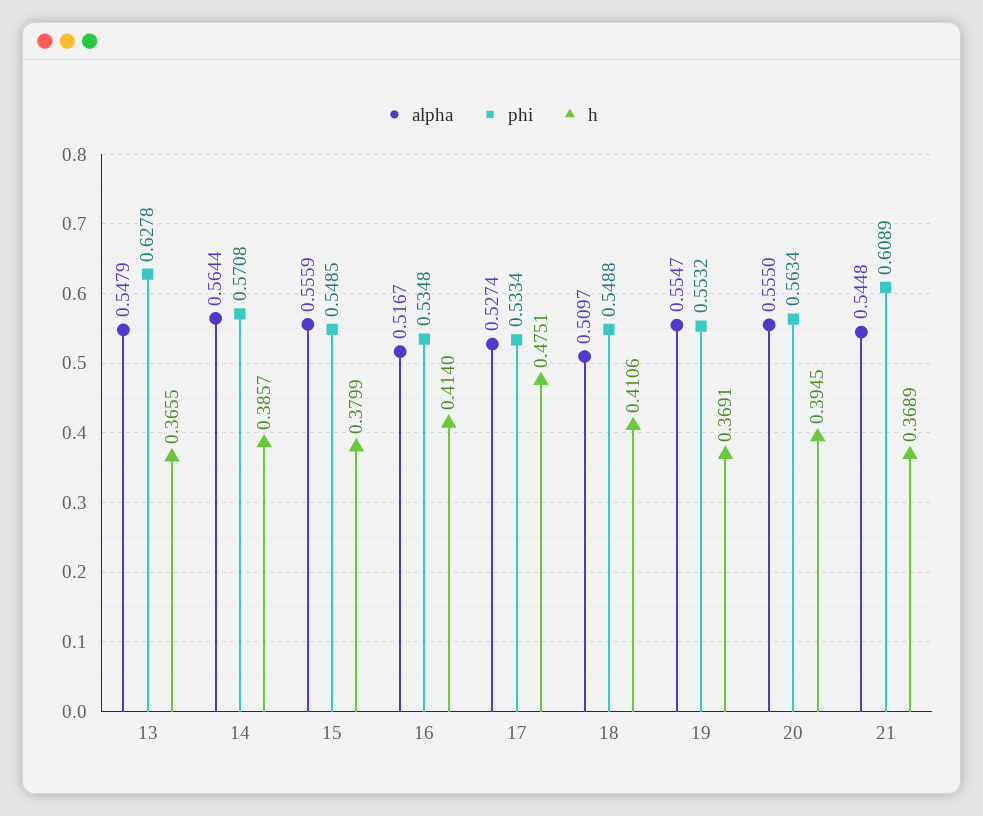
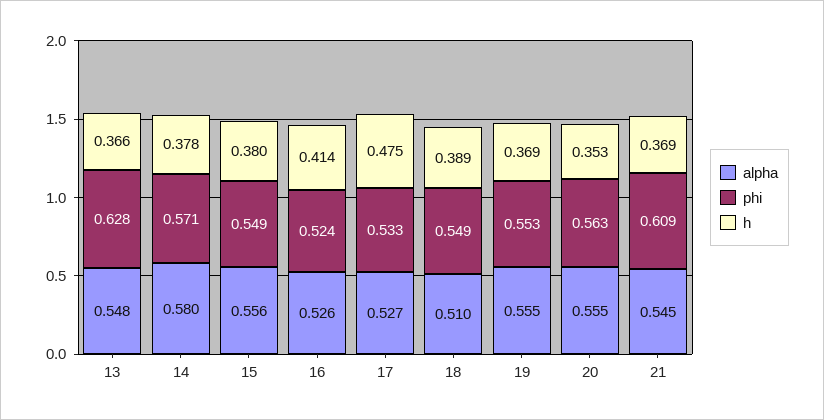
  {
    "alpha": {
      "13": 0.5479,
-     "14": 0.5644,
+     "14": 0.58,
      "15": 0.5559,
-     "16": 0.5167,
+     "16": 0.526,
      "17": 0.5274,
      "18": 0.5097,
      "19": 0.5547,
      "20": 0.555,
      "21": 0.5448
    },
    "phi": {
      "13": 0.6278,
      "14": 0.5708,
      "15": 0.5485,
-     "16": 0.5348,
+     "16": 0.524,
      "17": 0.5334,
      "18": 0.5488,
      "19": 0.5532,
      "20": 0.5634,
      "21": 0.6089
    },
    "h": {
      "13": 0.3655,
-     "14": 0.3857,
+     "14": 0.378,
      "15": 0.3799,
      "16": 0.414,
      "17": 0.4751,
-     "18": 0.4106,
+     "18": 0.389,
      "19": 0.3691,
-     "20": 0.3945,
+     "20": 0.353,
      "21": 0.3689
    }
  }

